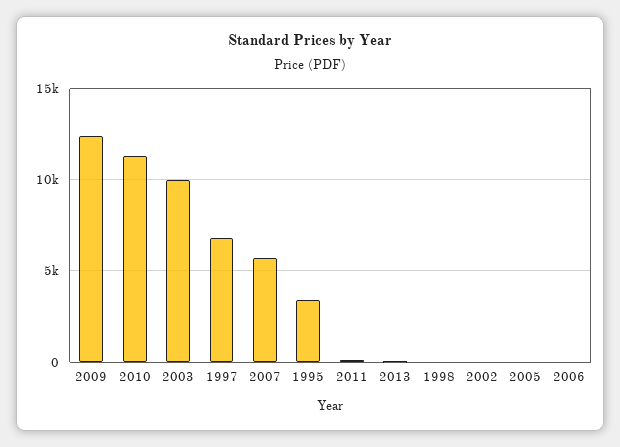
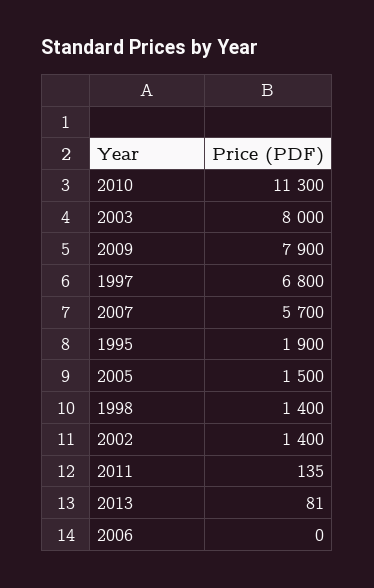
  {
-   "2009": 12500,
+   "2009": 7900,
    "2010": 11300,
-   "2003": 10000,
+   "2003": 8000,
    "1997": 6800,
    "2007": 5700,
-   "1995": 3500,
+   "1995": 1900,
    "2011": 135,
    "2013": 81,
-   "1998": 0,
+   "1998": 1400,
-   "2002": 0,
+   "2002": 1400,
-   "2005": 0,
+   "2005": 1500,
    "2006": 0
  }

